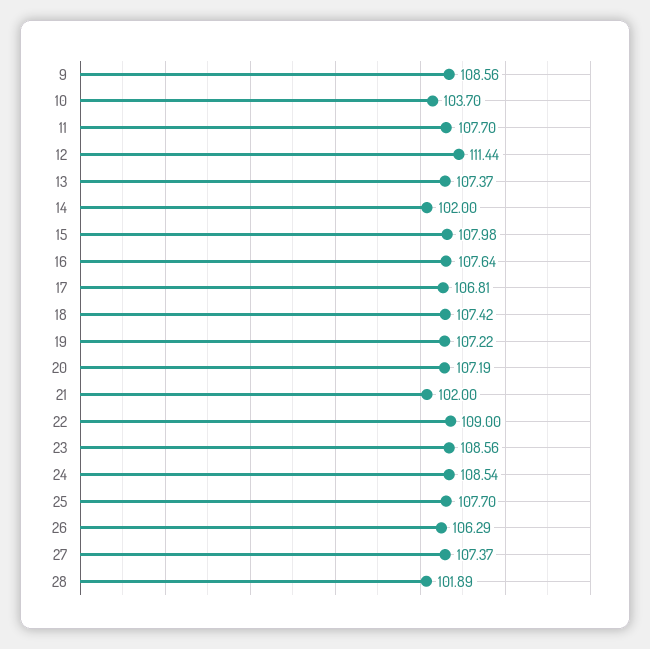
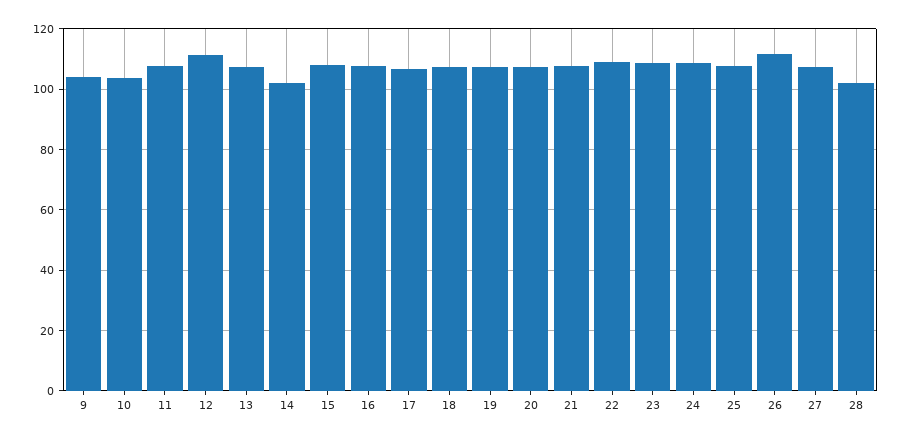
  {
-   "9": 108.56,
+   "9": 104,
    "10": 103.7,
    "11": 107.7,
    "12": 111.44,
    "13": 107.37,
    "14": 102,
    "15": 107.98,
    "16": 107.64,
    "17": 106.81,
    "18": 107.42,
    "19": 107.22,
    "20": 107.19,
-   "21": 102,
+   "21": 108,
    "22": 109,
    "23": 108.56,
    "24": 108.54,
    "25": 107.7,
-   "26": 106.29,
+   "26": 112,
    "27": 107.37,
    "28": 101.89
  }

